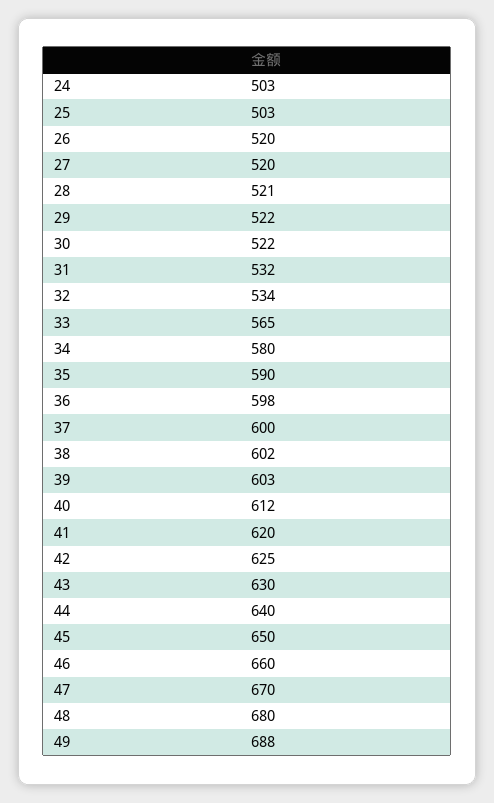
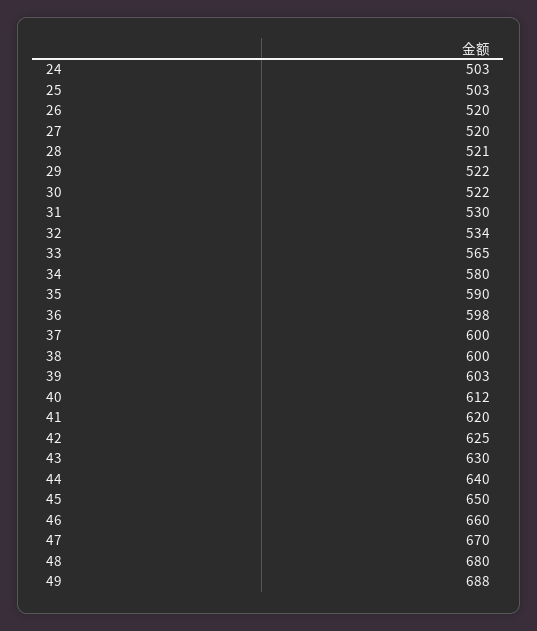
  {
    "24": 503,
    "25": 503,
    "26": 520,
    "27": 520,
    "28": 521,
    "29": 522,
    "30": 522,
-   "31": 532,
+   "31": 530,
    "32": 534,
    "33": 565,
    "34": 580,
    "35": 590,
    "36": 598,
    "37": 600,
-   "38": 602,
+   "38": 600,
    "39": 603,
    "40": 612,
    "41": 620,
    "42": 625,
    "43": 630,
    "44": 640,
    "45": 650,
    "46": 660,
    "47": 670,
    "48": 680,
    "49": 688
  }

